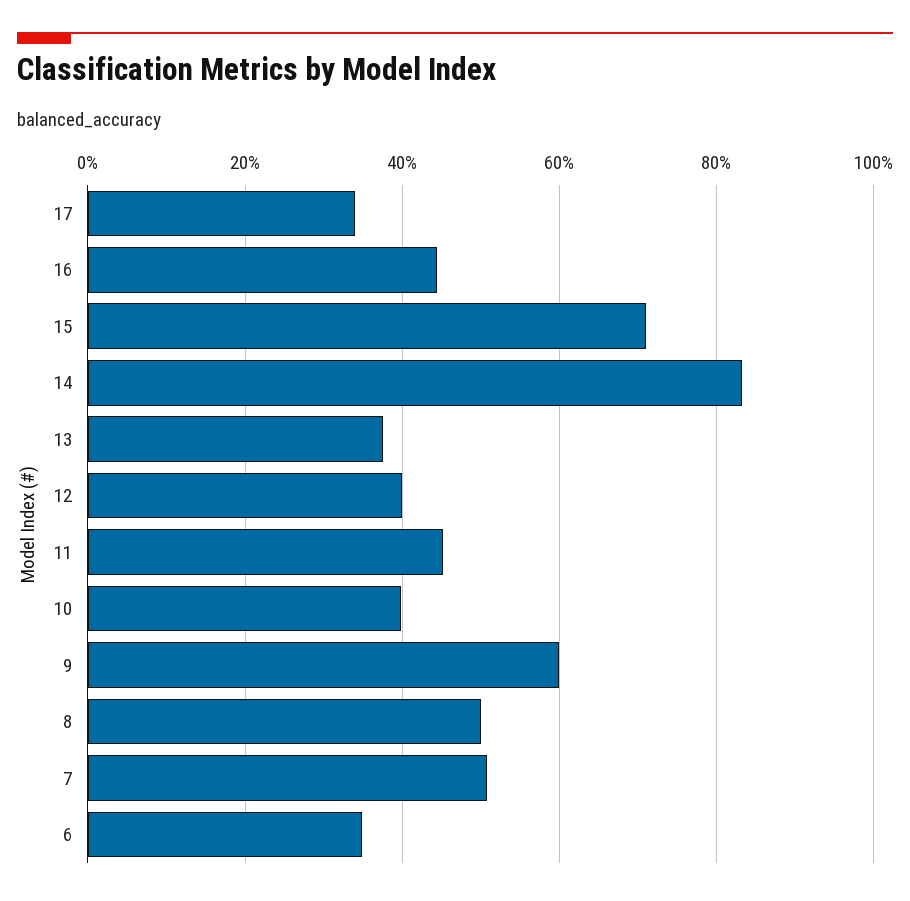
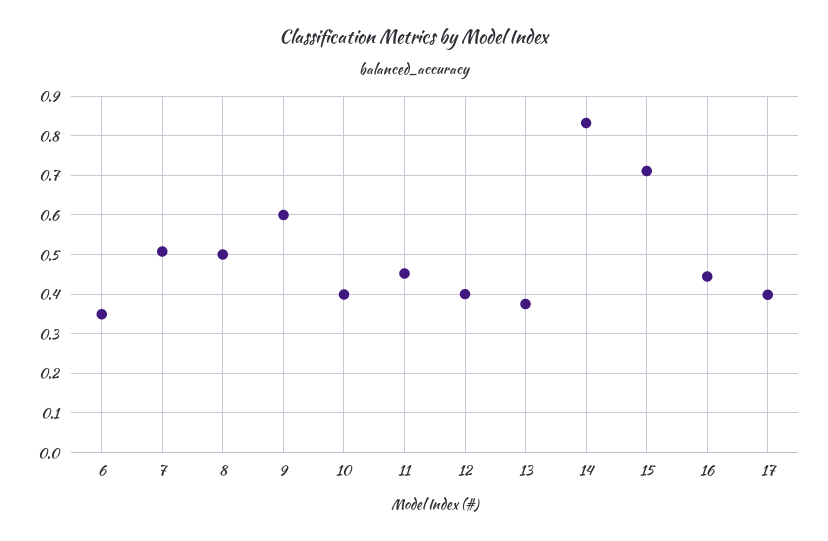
  {
-   "17": 0.34,
+   "17": 0.4,
    "16": 0.44,
    "15": 0.72,
    "14": 0.84,
    "13": 0.38,
    "12": 0.4,
    "11": 0.46,
    "10": 0.4,
    "9": 0.6,
    "8": 0.5,
    "7": 0.5,
    "6": 0.34
  }

